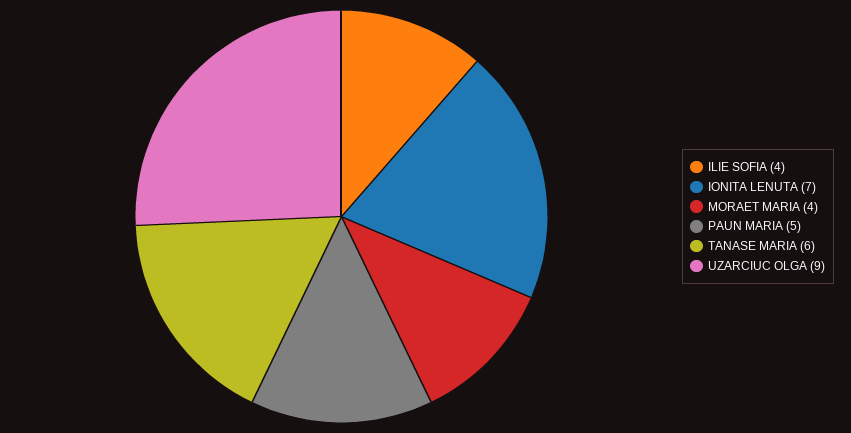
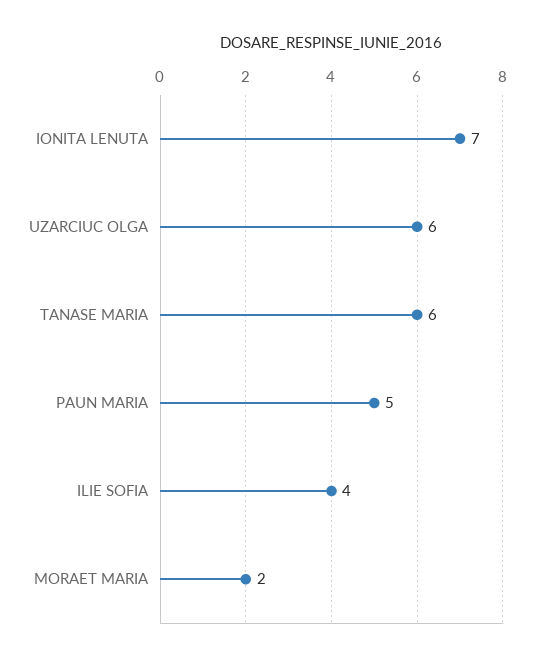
  {
    "ILIE SOFIA": 4,
    "IONITA LENUTA": 7,
-   "MORAET MARIA": 4,
+   "MORAET MARIA": 2,
    "PAUN MARIA": 5,
    "TANASE MARIA": 6,
-   "UZARCIUC OLGA": 9
+   "UZARCIUC OLGA": 6
  }

